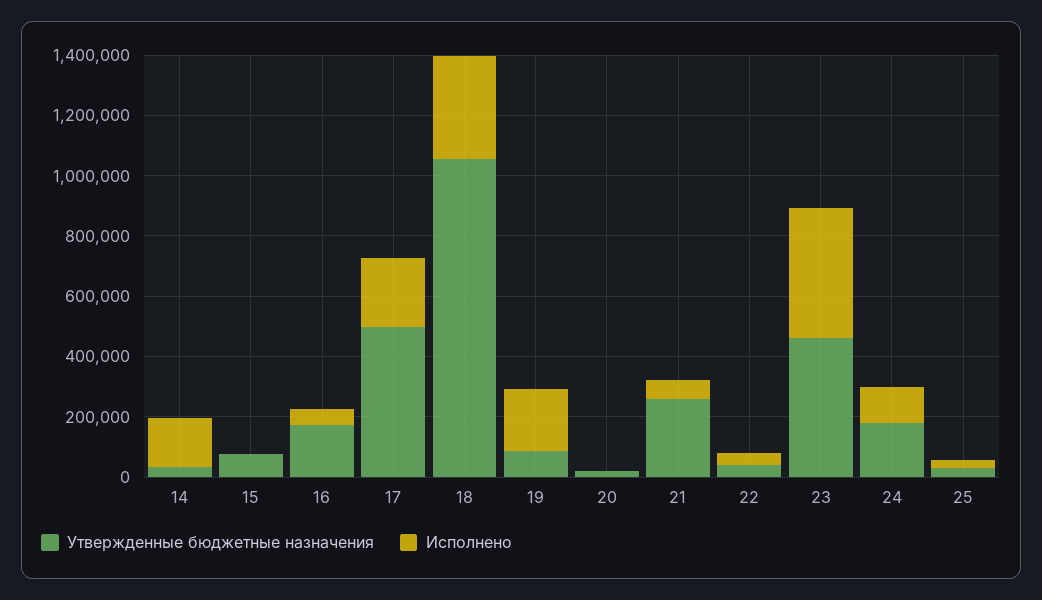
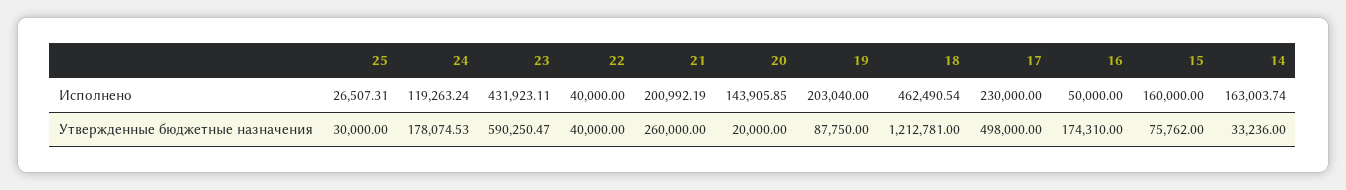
  {
    "Утвержденные бюджетные назначения": {
      "14": 33236,
      "15": 75762,
      "16": 174310,
      "17": 498000,
-     "18": 1050000,
+     "18": 1212781,
      "19": 87750,
      "20": 20000,
      "21": 260000,
      "22": 40000,
-     "23": 450000,
+     "23": 590250.47,
      "24": 178074.53,
      "25": 30000
    },
    "Исполнено": {
      "14": 163003.74,
-     "15": 0,
+     "15": 160000,
      "16": 50000,
      "17": 230000,
-     "18": 350000,
+     "18": 462490.54,
      "19": 203040,
-     "20": 0,
+     "20": 143905.85,
-     "21": 50000,
+     "21": 200992.19,
      "22": 40000,
      "23": 431923.11,
      "24": 119263.24,
      "25": 26507.31
    }
  }

